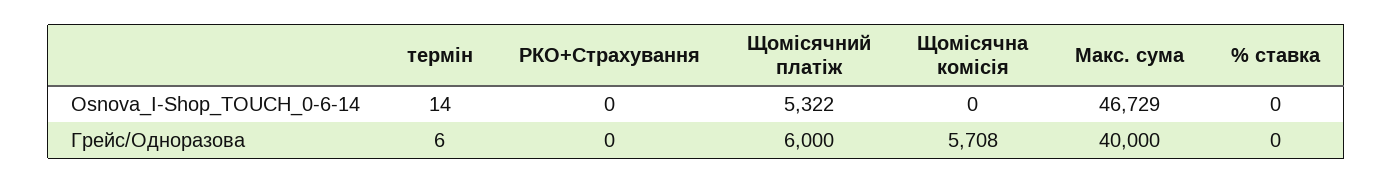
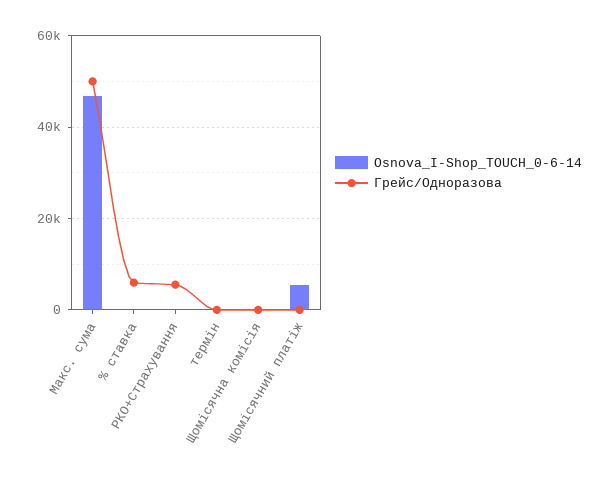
  {
    "Osnova_I-Shop_TOUCH_0-6-14": {
      "термін": 14,
      "РКО+Страхування": 0,
      "Щомісячний платіж": 5322,
      "Щомісячна комісія": 0,
      "Макс. сума": 46729,
      "% ставка": 0
    },
    "Грейс/Одноразова": {
      "термін": 6,
-     "РКО+Страхування": 0,
+     "РКО+Страхування": 6000,
-     "Щомісячний платіж": 6000,
+     "Щомісячний платіж": 0,
-     "Щомісячна комісія": 5708,
+     "Щомісячна комісія": 0,
-     "Макс. сума": 40000,
+     "Макс. сума": 50000,
-     "% ставка": 0
+     "% ставка": 6000
    }
  }

